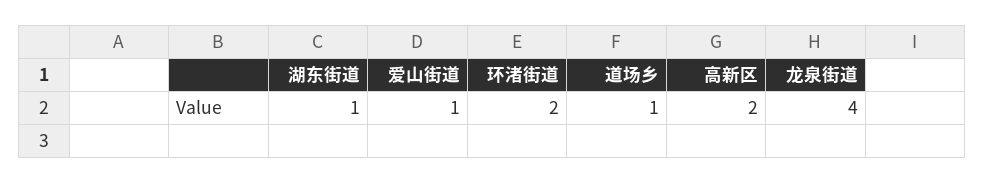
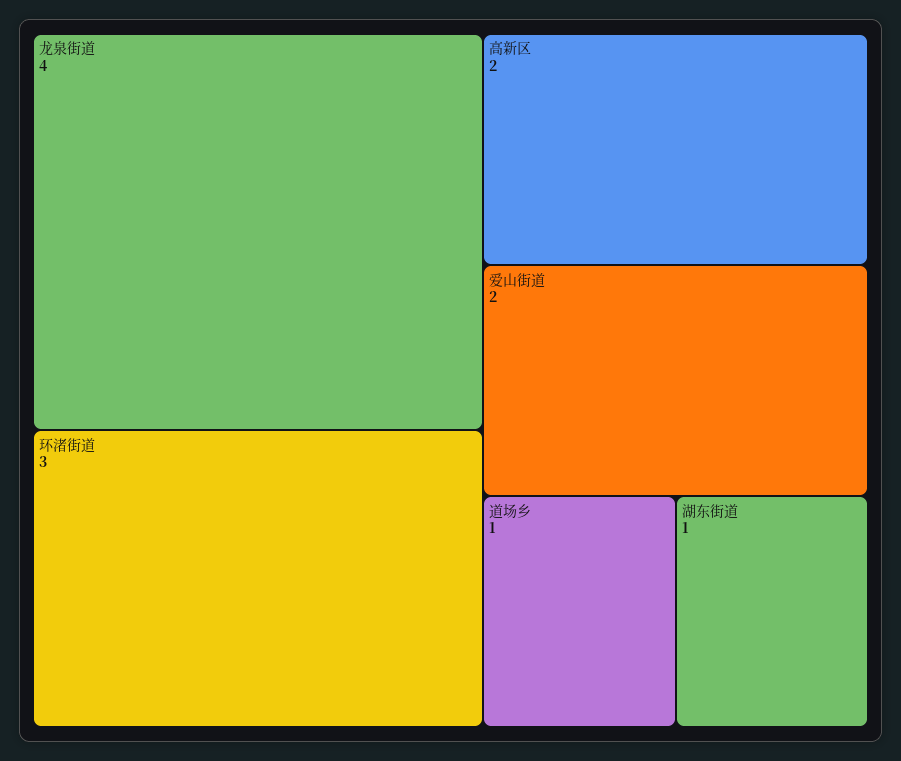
  {
    "湖东街道": 1,
-   "爱山街道": 1,
+   "爱山街道": 2,
-   "环渚街道": 2,
+   "环渚街道": 3,
    "道场乡": 1,
    "高新区": 2,
    "龙泉街道": 4
  }

